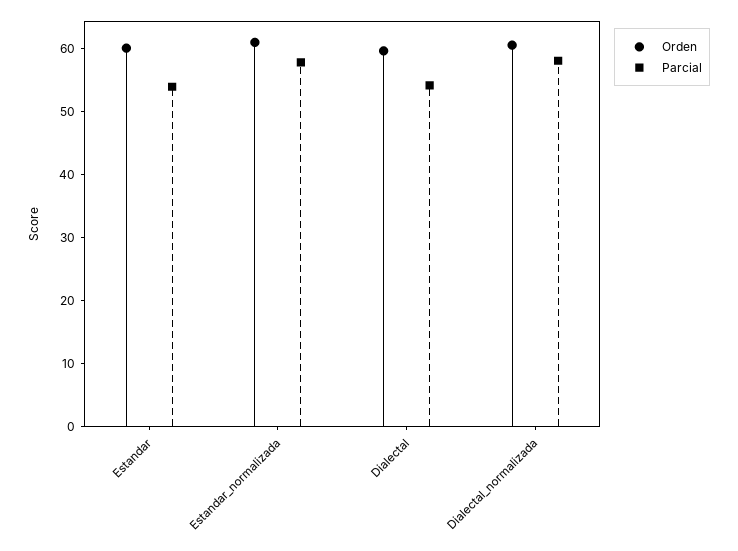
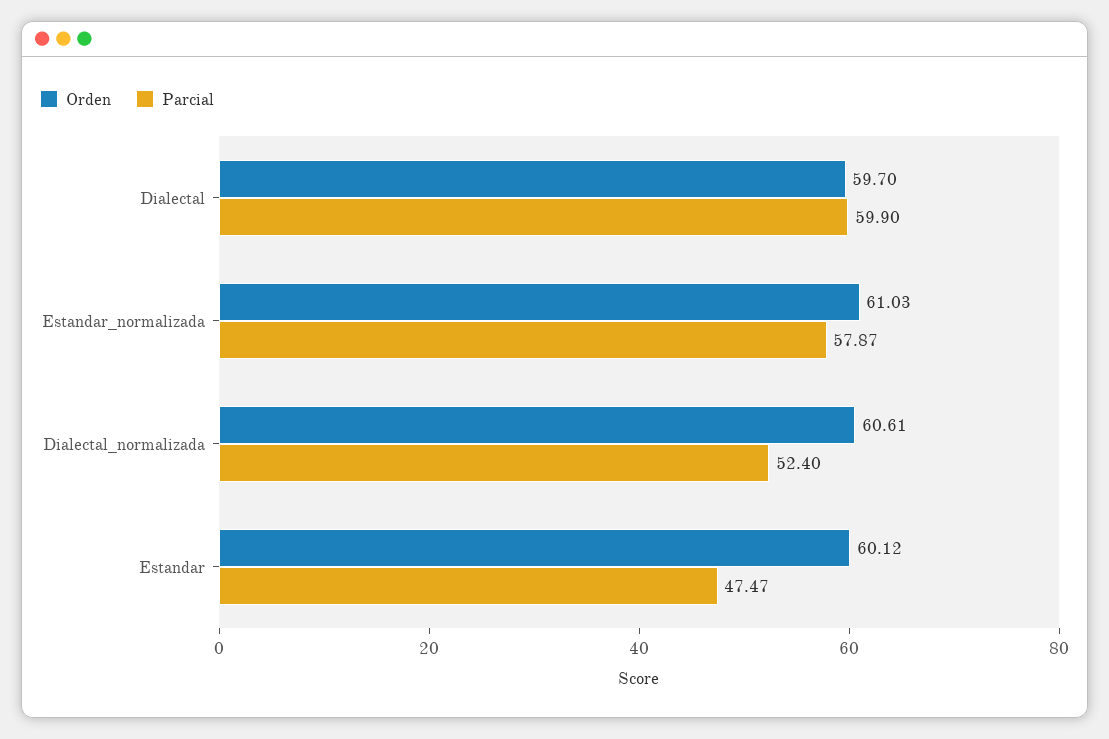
  {
    "Orden": {
      "Estandar": 60.12,
      "Estandar_normalizada": 61.03,
      "Dialectal": 59.7,
      "Dialectal_normalizada": 60.61
    },
    "Parcial": {
-     "Estandar": 54,
+     "Estandar": 47.47,
      "Estandar_normalizada": 57.87,
-     "Dialectal": 54,
+     "Dialectal": 59.9,
-     "Dialectal_normalizada": 58
+     "Dialectal_normalizada": 52.4
    }
  }

